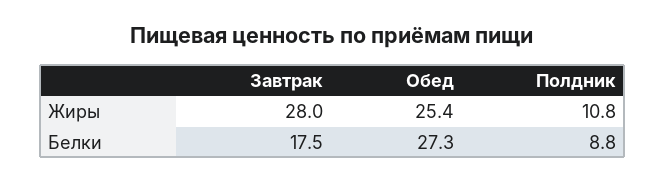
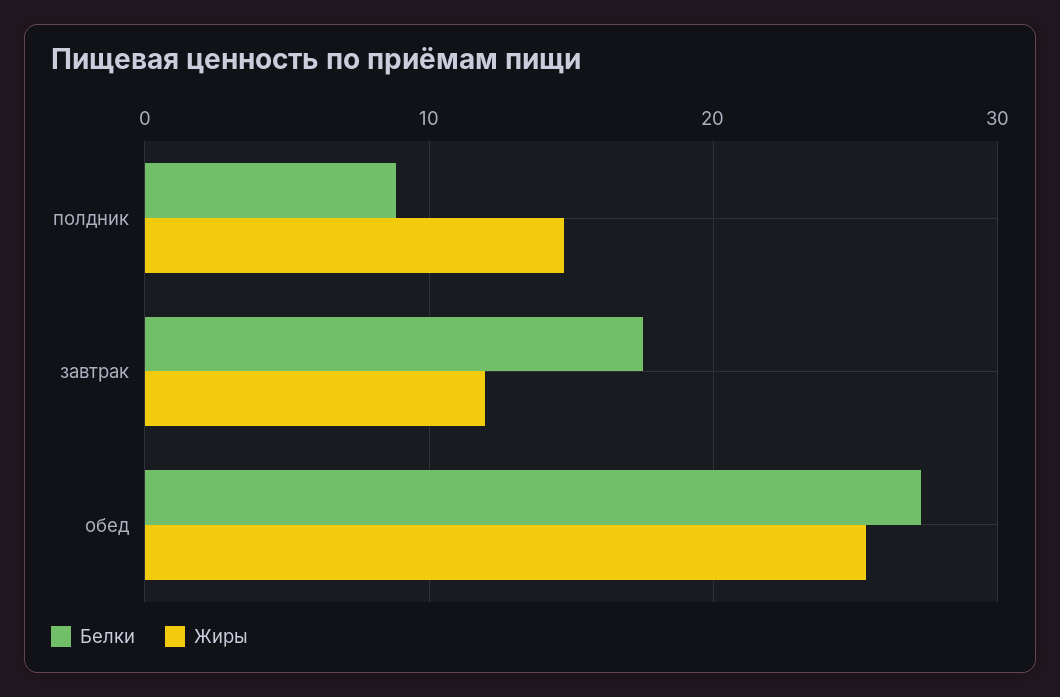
  {
    "Жиры": {
-     "Завтрак": 28,
+     "Завтрак": 12,
      "Обед": 25.4,
-     "Полдник": 10.8
+     "Полдник": 15
    },
    "Белки": {
      "Завтрак": 17.5,
      "Обед": 27.3,
      "Полдник": 8.8
    }
  }

